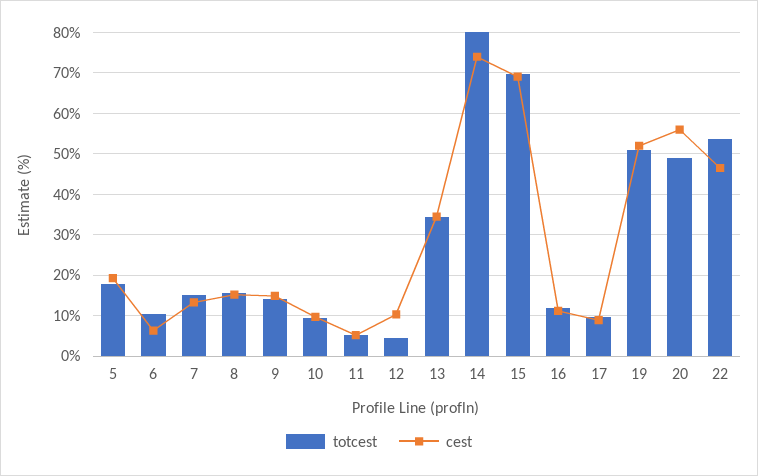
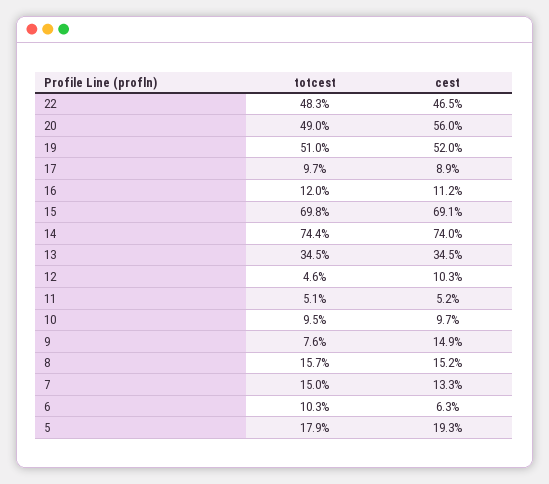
  {
    "totcest": {
      "5": 17.9,
      "6": 10.3,
      "7": 15,
      "8": 15.7,
-     "9": 14,
+     "9": 7.6,
      "10": 9.5,
      "11": 5.1,
      "12": 4.6,
      "13": 34.5,
-     "14": 80,
+     "14": 74.4,
      "15": 69.8,
      "16": 12,
      "17": 9.7,
      "19": 51,
      "20": 49,
-     "22": 54
+     "22": 48.3
    },
    "cest": {
      "5": 19.3,
      "6": 6.3,
      "7": 13.3,
      "8": 15.2,
      "9": 14.9,
      "10": 9.7,
      "11": 5.2,
      "12": 10.3,
      "13": 34.5,
      "14": 74,
      "15": 69.1,
      "16": 11.2,
      "17": 8.9,
      "19": 52,
      "20": 56,
      "22": 46.5
    }
  }

